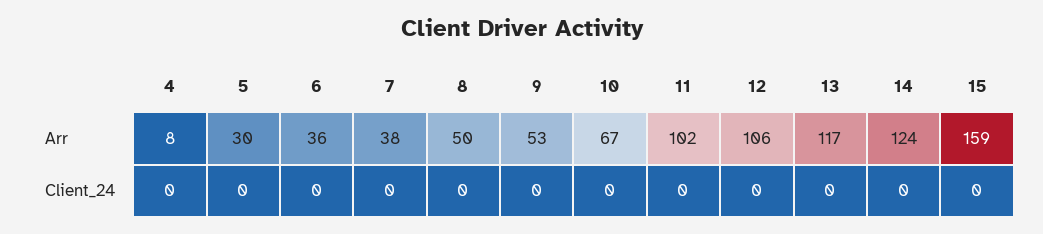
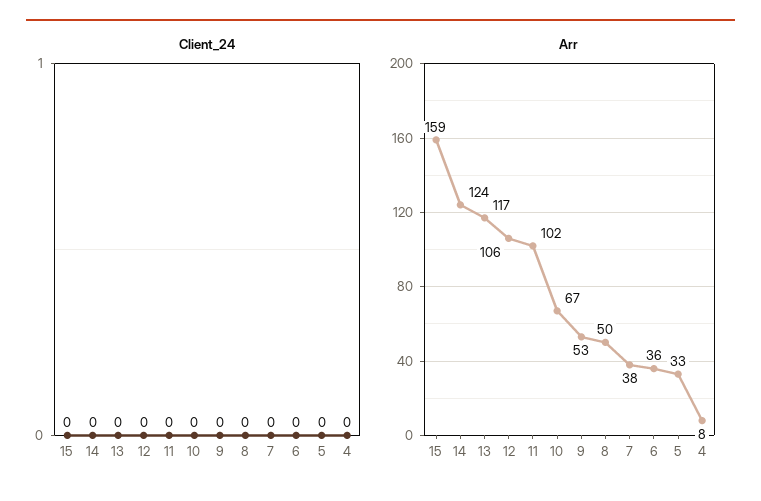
  {
    "Arr": {
      "4": 8,
-     "5": 30,
+     "5": 33,
      "6": 36,
      "7": 38,
      "8": 50,
      "9": 53,
      "10": 67,
      "11": 102,
      "12": 106,
      "13": 117,
      "14": 124,
      "15": 159
    },
    "Client_24": {
      "4": 0,
      "5": 0,
      "6": 0,
      "7": 0,
      "8": 0,
      "9": 0,
      "10": 0,
      "11": 0,
      "12": 0,
      "13": 0,
      "14": 0,
      "15": 0
    }
  }

